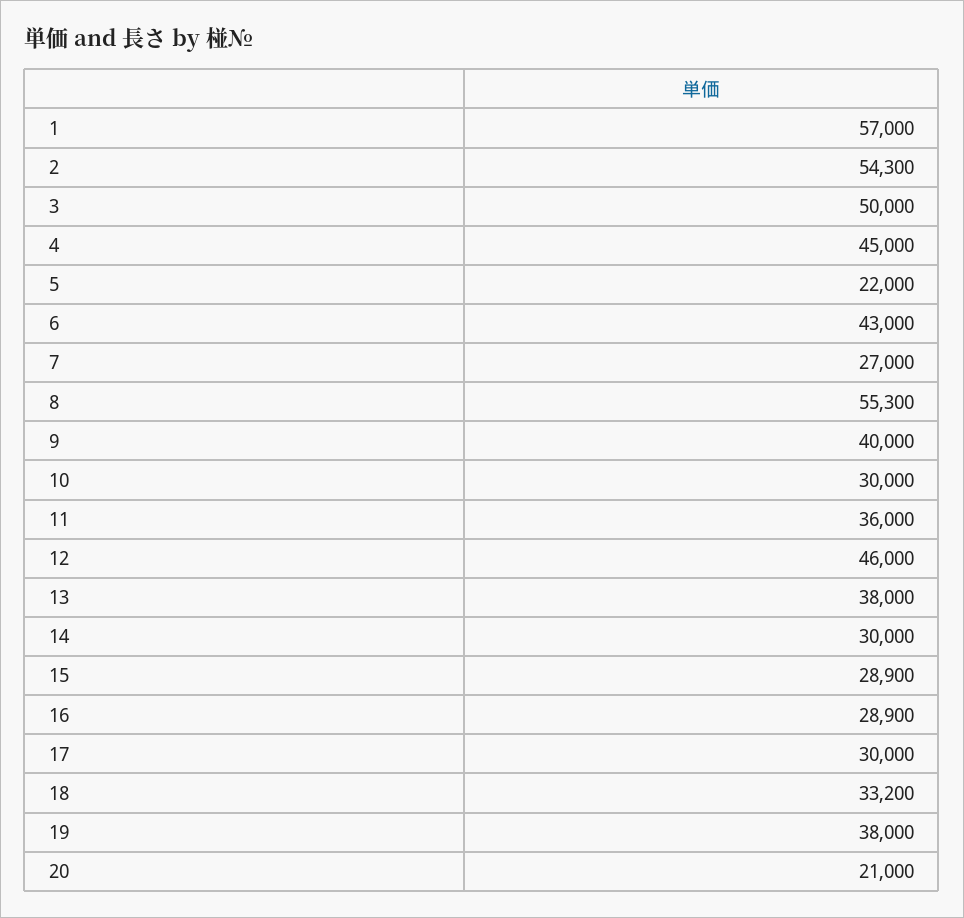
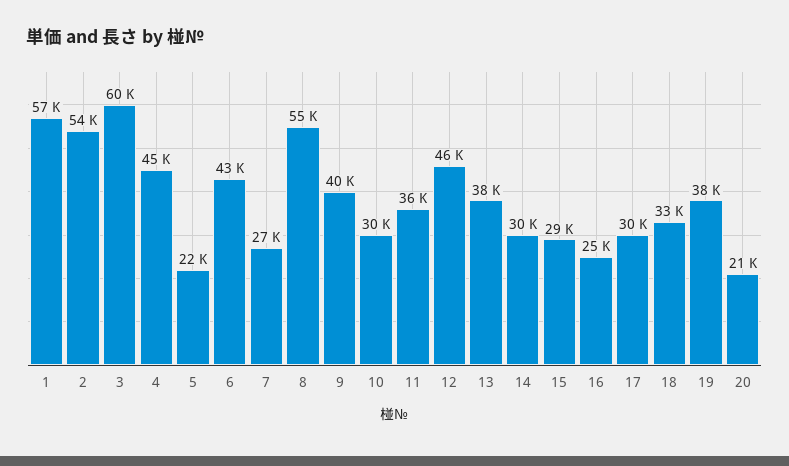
  {
    "1": 57000,
    "2": 54300,
-   "3": 50000,
+   "3": 60000,
    "4": 45000,
    "5": 22000,
    "6": 43000,
    "7": 27000,
    "8": 55300,
    "9": 40000,
    "10": 30000,
    "11": 36000,
    "12": 46000,
    "13": 38000,
    "14": 30000,
    "15": 28900,
-   "16": 28900,
+   "16": 25000,
    "17": 30000,
    "18": 33200,
    "19": 38000,
    "20": 21000
  }

